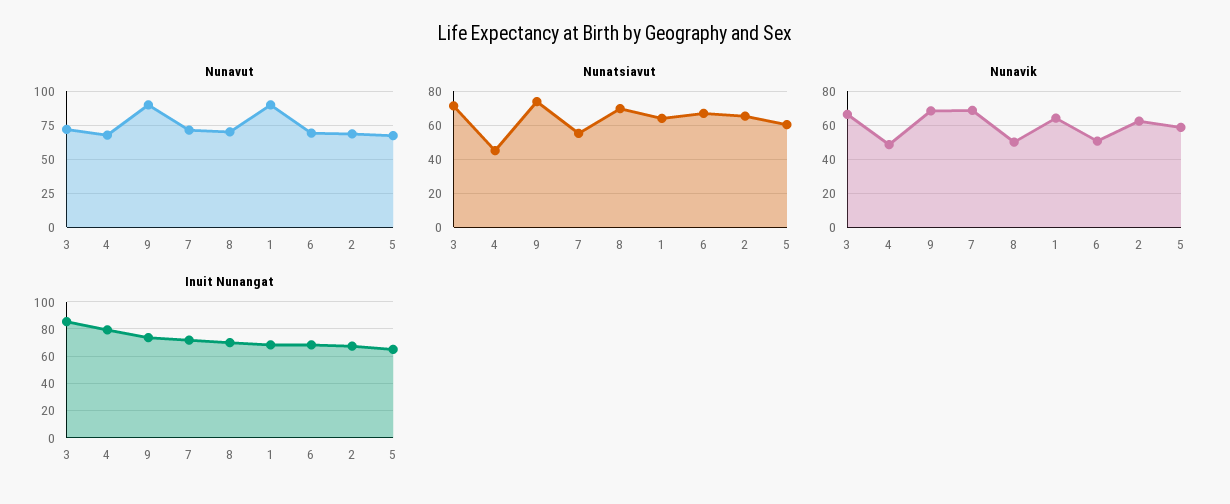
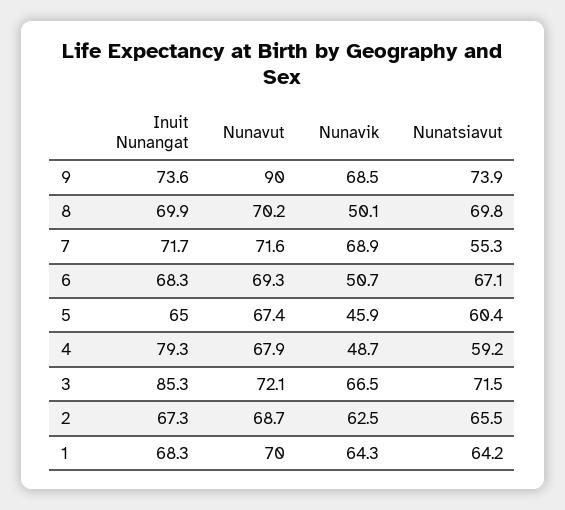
  {
    "Nunavut": {
      "3": 72.1,
      "4": 67.9,
      "9": 90,
      "7": 71.6,
      "8": 70.2,
-     "1": 90,
+     "1": 70,
      "6": 69.3,
      "2": 68.7,
      "5": 67.4
    },
    "Nunatsiavut": {
      "3": 71.5,
-     "4": 45,
+     "4": 59.2,
      "9": 73.9,
      "7": 55.3,
      "8": 69.8,
      "1": 64.2,
      "6": 67.1,
      "2": 65.5,
      "5": 60.4
    },
    "Nunavik": {
      "3": 66.5,
      "4": 48.7,
      "9": 68.5,
      "7": 68.9,
      "8": 50.1,
      "1": 64.3,
      "6": 50.7,
      "2": 62.5,
-     "5": 60
+     "5": 45.9
    },
    "Inuit Nunangat": {
      "3": 85.3,
      "4": 79.3,
      "9": 73.6,
      "7": 71.7,
      "8": 69.9,
      "1": 68.3,
      "6": 68.3,
      "2": 67.3,
      "5": 65
    }
  }

